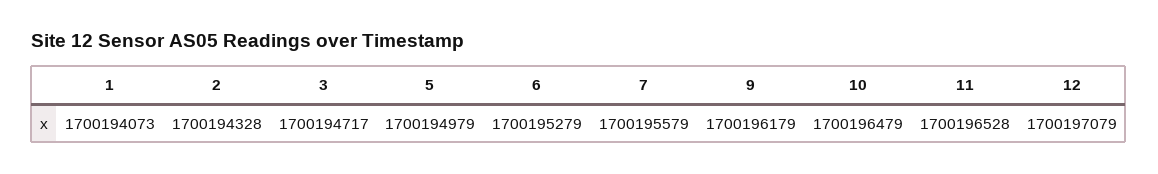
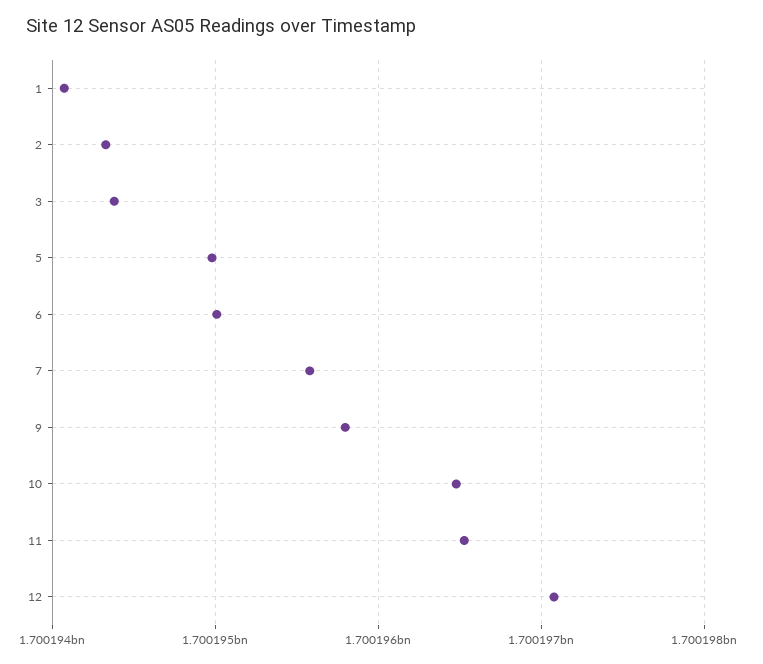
  {
    "1": 1700194073,
    "2": 1700194328,
-   "3": 1700194717,
+   "3": 1700194400,
    "5": 1700194979,
-   "6": 1700195279,
+   "6": 1700195000,
    "7": 1700195579,
-   "9": 1700196179,
+   "9": 1700195800,
    "10": 1700196479,
    "11": 1700196528,
    "12": 1700197079
  }

